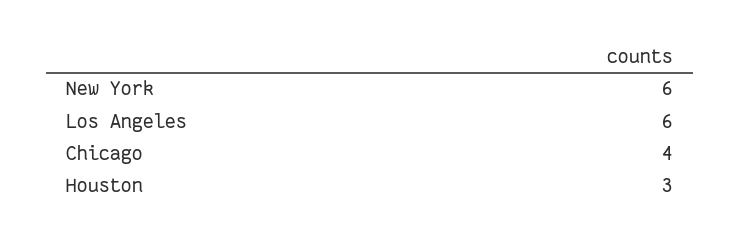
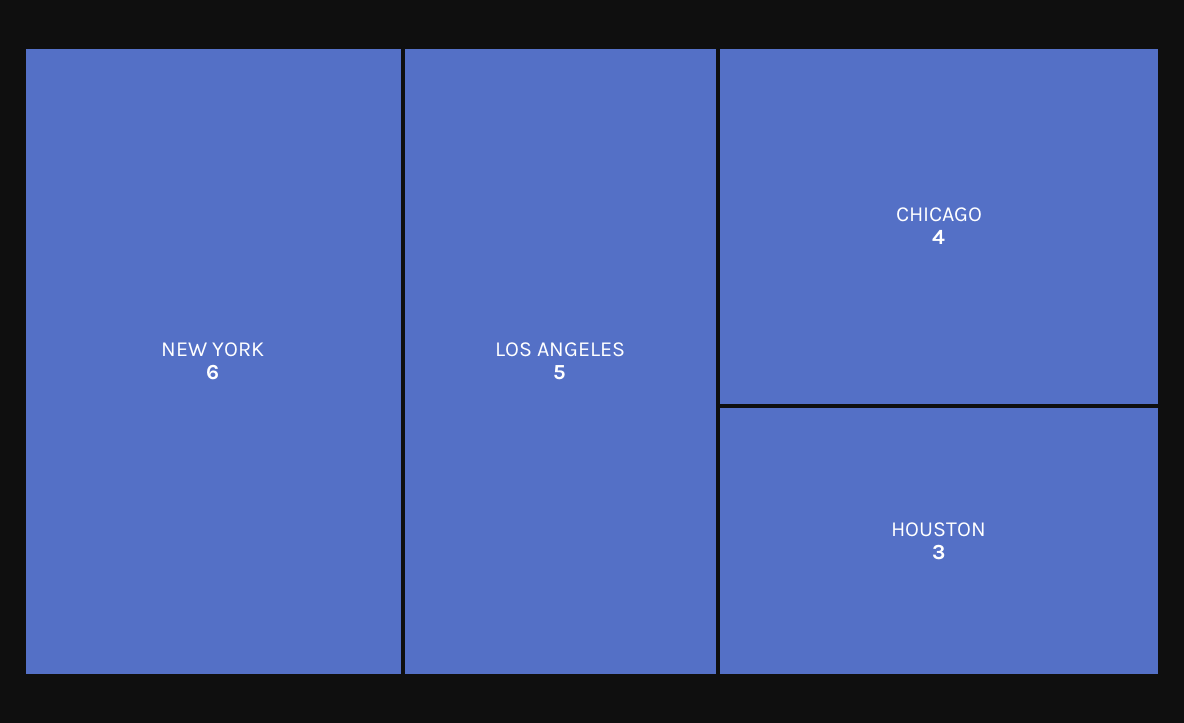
  {
    "New York": 6,
-   "Los Angeles": 6,
+   "Los Angeles": 5,
    "Chicago": 4,
    "Houston": 3
  }

